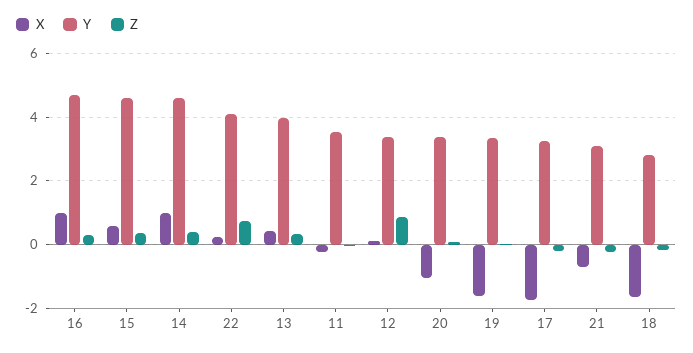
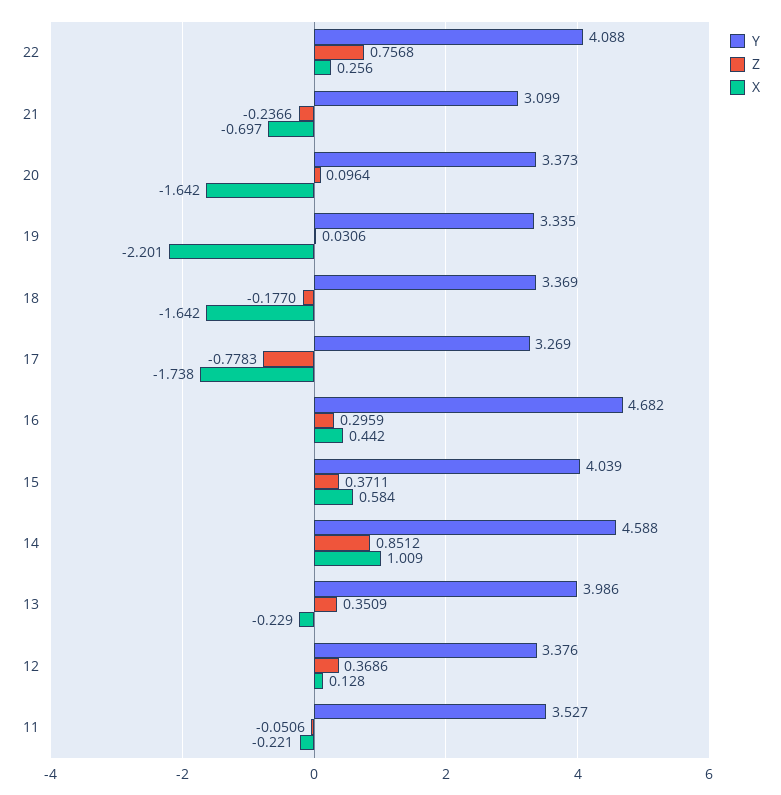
  {
    "X": {
-     "16": 1,
+     "16": 0.442,
      "15": 0.584,
      "14": 1.009,
      "22": 0.256,
-     "13": 0.4,
+     "13": -0.229,
      "11": -0.221,
      "12": 0.128,
-     "20": -1,
+     "20": -1.642,
-     "19": -1.6,
+     "19": -2.201,
      "17": -1.738,
      "21": -0.697,
      "18": -1.642
    },
    "Y": {
      "16": 4.682,
-     "15": 4.6,
+     "15": 4.039,
      "14": 4.588,
      "22": 4.088,
      "13": 3.986,
      "11": 3.527,
      "12": 3.376,
      "20": 3.373,
      "19": 3.335,
      "17": 3.269,
      "21": 3.099,
-     "18": 2.8
+     "18": 3.369
    },
    "Z": {
      "16": 0.2959,
      "15": 0.3711,
-     "14": 0.4,
+     "14": 0.8512,
      "22": 0.7568,
      "13": 0.3509,
      "11": -0.0506,
-     "12": 0.8,
+     "12": 0.3686,
      "20": 0.0964,
      "19": 0.0306,
-     "17": -0.2,
+     "17": -0.7783,
      "21": -0.2366,
      "18": -0.177
    }
  }

